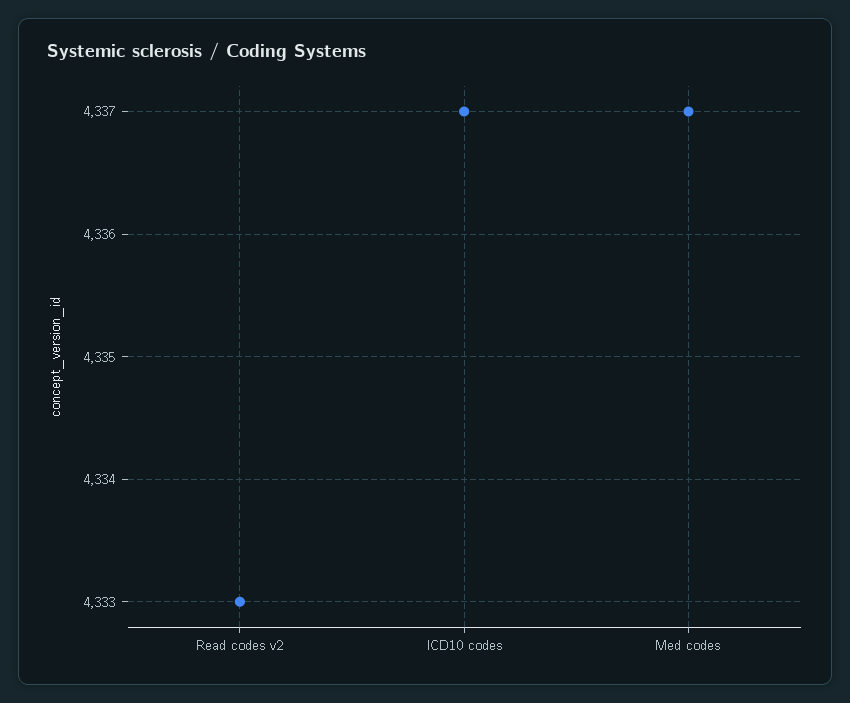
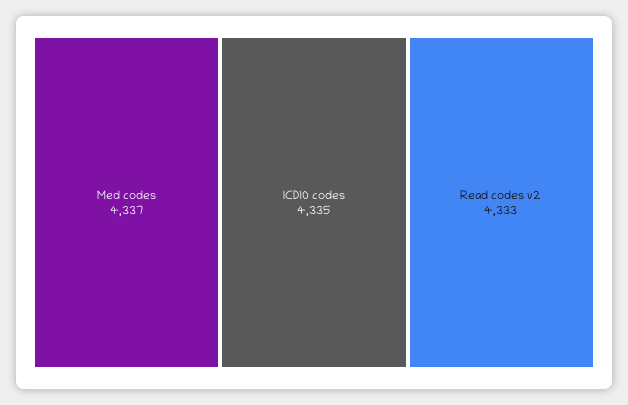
  {
    "Read codes v2": 4333,
-   "ICD10 codes": 4337,
+   "ICD10 codes": 4335,
    "Med codes": 4337
  }

